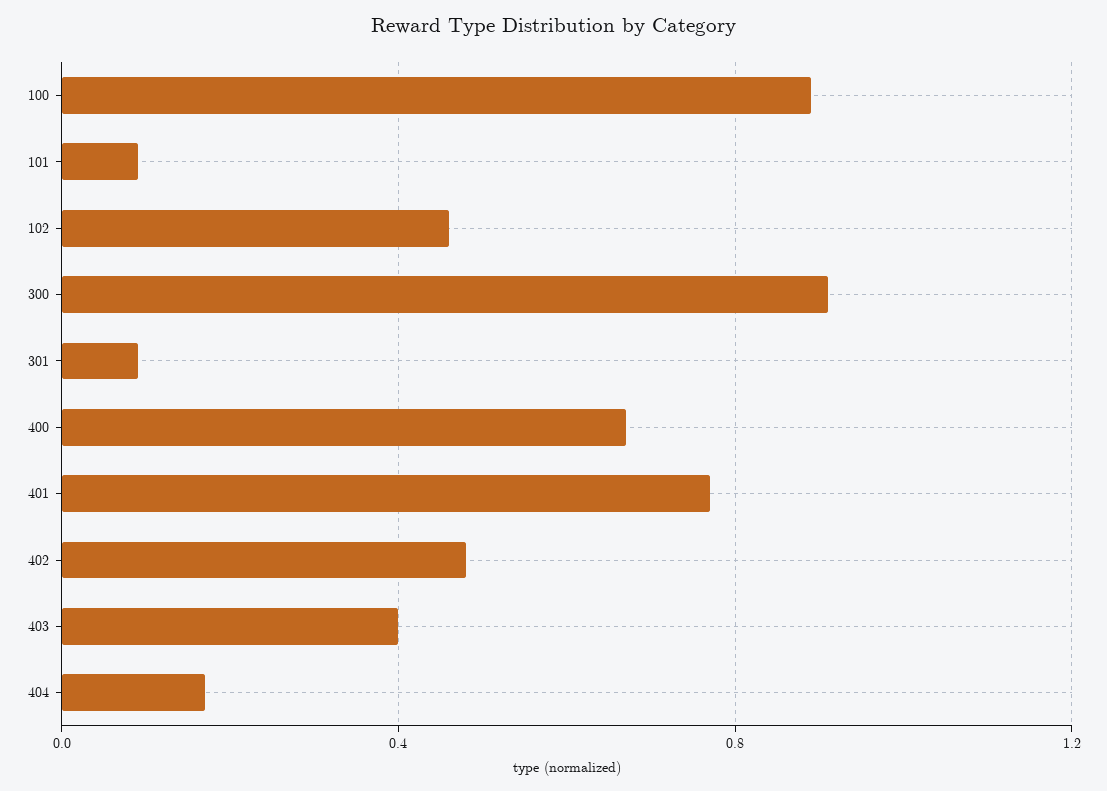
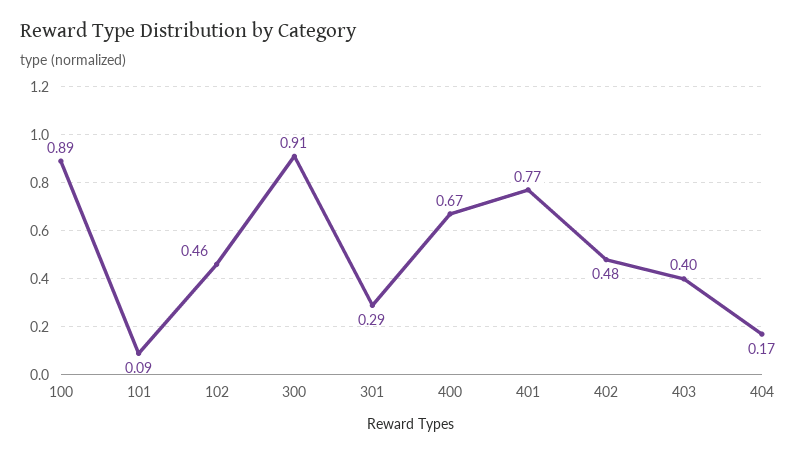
  {
    "100": 0.89,
    "101": 0.09,
    "102": 0.46,
    "300": 0.91,
-   "301": 0.1,
+   "301": 0.29,
    "400": 0.67,
    "401": 0.77,
    "402": 0.48,
    "403": 0.4,
    "404": 0.17
  }

